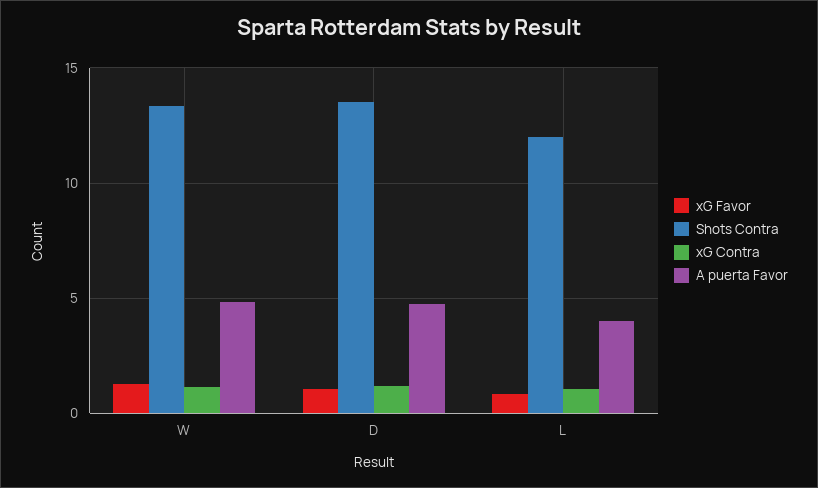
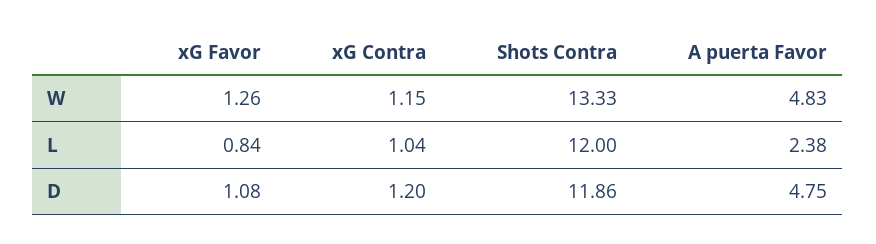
  {
    "xG Favor": {
      "W": 1.26,
      "D": 1.08,
      "L": 0.84
    },
    "Shots Contra": {
      "W": 13.33,
-     "D": 13.5,
+     "D": 11.86,
      "L": 12
    },
    "xG Contra": {
      "W": 1.15,
      "D": 1.2,
      "L": 1.04
    },
    "A puerta Favor": {
      "W": 4.83,
      "D": 4.75,
-     "L": 4
+     "L": 2.38
    }
  }

